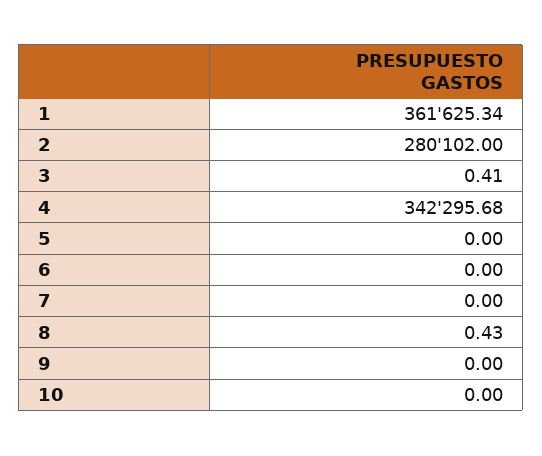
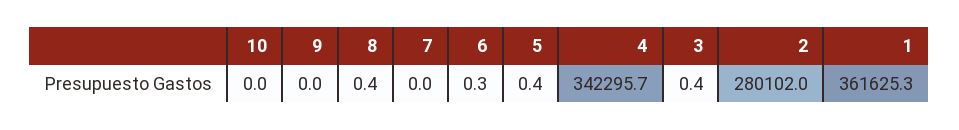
  {
    "1": 361625.34,
    "2": 280102,
    "3": 0.41,
    "4": 342295.68,
-   "5": 0,
+   "5": 0.4,
-   "6": 0,
+   "6": 0.3,
    "7": 0,
    "8": 0.43,
    "9": 0,
    "10": 0
  }

